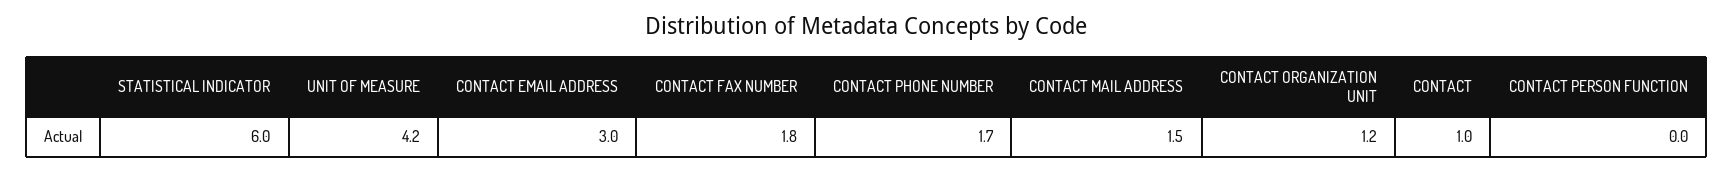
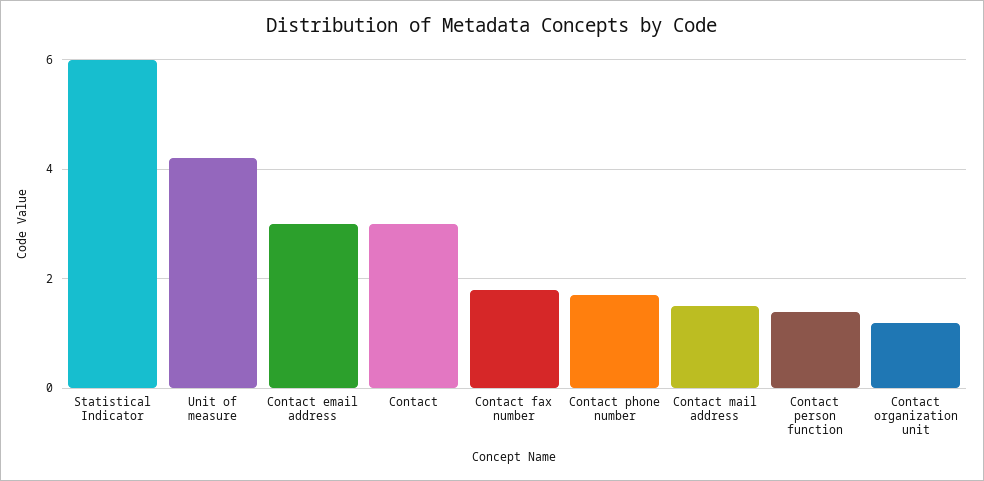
  {
    "STATISTICAL INDICATOR": 6,
    "UNIT OF MEASURE": 4.2,
    "CONTACT EMAIL ADDRESS": 3,
    "CONTACT FAX NUMBER": 1.8,
    "CONTACT PHONE NUMBER": 1.7,
    "CONTACT MAIL ADDRESS": 1.5,
    "CONTACT ORGANIZATION UNIT": 1.2,
-   "CONTACT": 1,
+   "CONTACT": 3,
-   "CONTACT PERSON FUNCTION": 0
+   "CONTACT PERSON FUNCTION": 1.5
  }

